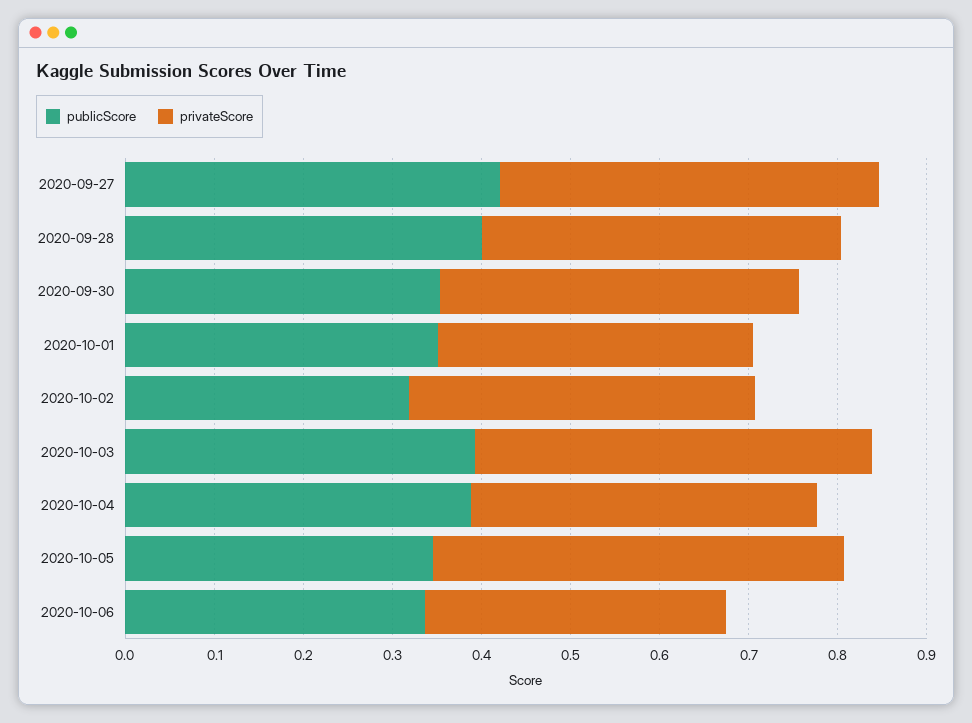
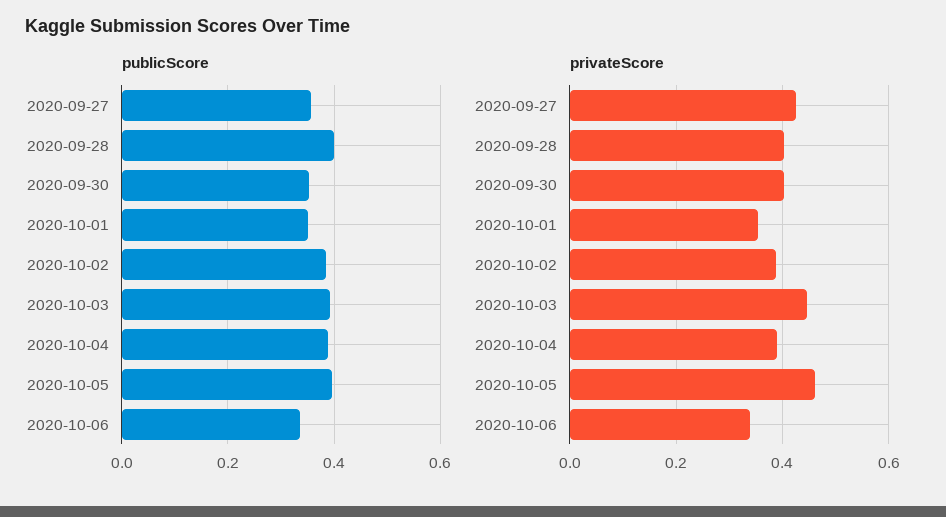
  {
    "publicScore": {
-     "2020-09-27": 0.42,
+     "2020-09-27": 0.36,
      "2020-09-28": 0.4,
      "2020-09-30": 0.36,
      "2020-10-01": 0.36,
-     "2020-10-02": 0.32,
+     "2020-10-02": 0.38,
      "2020-10-03": 0.4,
      "2020-10-04": 0.38,
-     "2020-10-05": 0.34,
+     "2020-10-05": 0.4,
      "2020-10-06": 0.34
    },
    "privateScore": {
      "2020-09-27": 0.42,
      "2020-09-28": 0.4,
      "2020-09-30": 0.4,
      "2020-10-01": 0.36,
      "2020-10-02": 0.38,
      "2020-10-03": 0.44,
      "2020-10-04": 0.38,
      "2020-10-05": 0.46,
      "2020-10-06": 0.34
    }
  }

